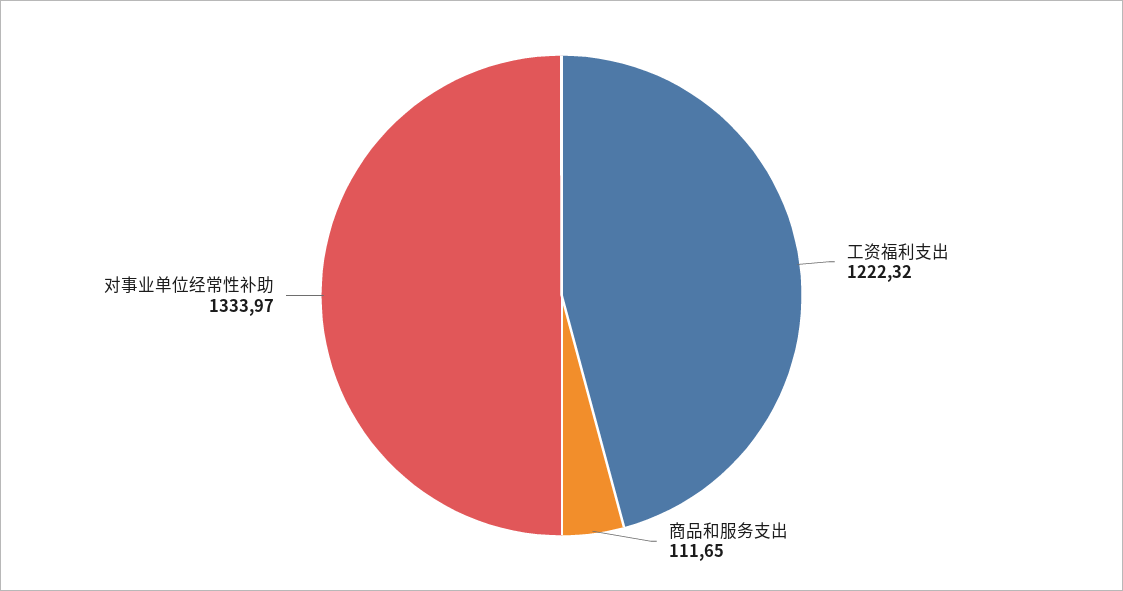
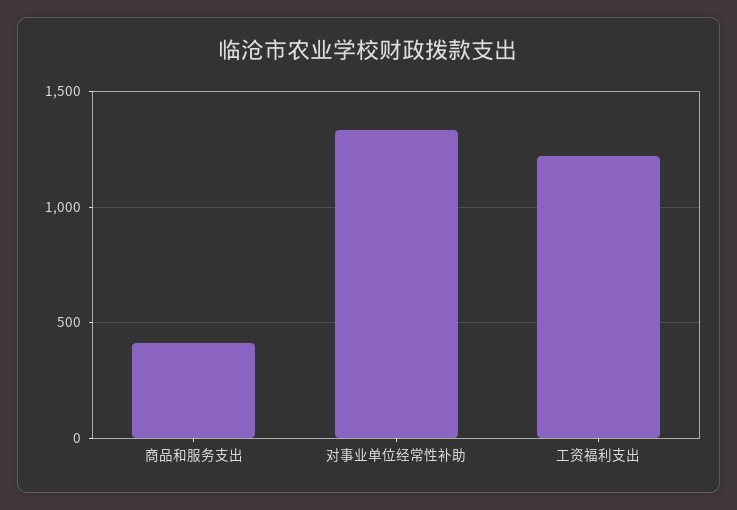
  {
    "工资福利支出": 1222.32,
-   "商品和服务支出": 111.65,
+   "商品和服务支出": 400,
    "对事业单位经常性补助": 1333.97
  }

